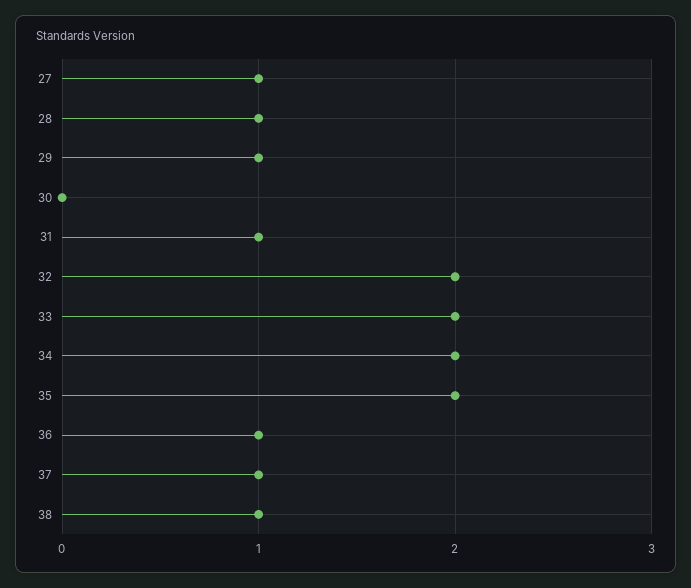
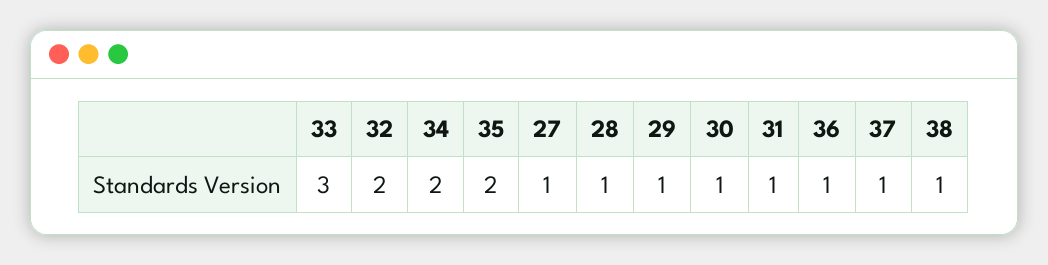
  {
    "27": 1,
    "28": 1,
    "29": 1,
-   "30": 0,
+   "30": 1,
    "31": 1,
    "32": 2,
-   "33": 2,
+   "33": 3,
    "34": 2,
    "35": 2,
    "36": 1,
    "37": 1,
    "38": 1
  }

